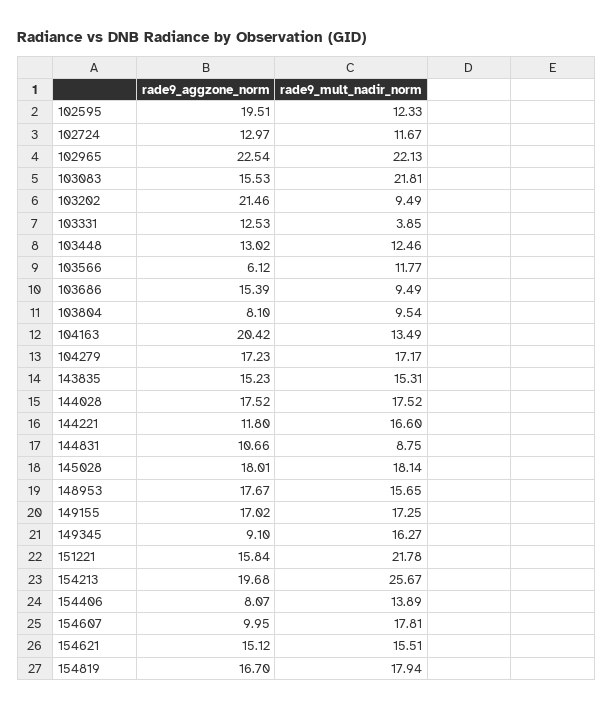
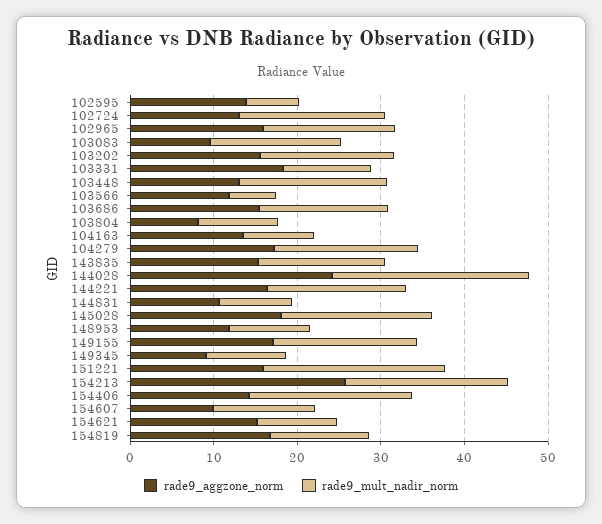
  {
    "rade9_aggzone_norm": {
-     "102595": 19.51,
+     "102595": 14,
      "102724": 12.97,
-     "102965": 22.54,
+     "102965": 16,
-     "103083": 15.53,
+     "103083": 10,
-     "103202": 21.46,
+     "103202": 16,
-     "103331": 12.53,
+     "103331": 18,
      "103448": 13.02,
-     "103566": 6.12,
+     "103566": 12,
      "103686": 15.39,
      "103804": 8.1,
-     "104163": 20.42,
+     "104163": 14,
      "104279": 17.23,
      "143835": 15.23,
-     "144028": 17.52,
+     "144028": 24,
-     "144221": 11.8,
+     "144221": 16,
      "144831": 10.66,
      "145028": 18.01,
-     "148953": 17.67,
+     "148953": 12,
      "149155": 17.02,
      "149345": 9.1,
      "151221": 15.84,
-     "154213": 19.68,
+     "154213": 26,
-     "154406": 8.07,
+     "154406": 14,
      "154607": 9.95,
      "154621": 15.12,
      "154819": 16.7
    },
    "rade9_mult_nadir_norm": {
-     "102595": 12.33,
+     "102595": 6,
-     "102724": 11.67,
+     "102724": 18,
-     "102965": 22.13,
+     "102965": 16,
-     "103083": 21.81,
+     "103083": 16,
-     "103202": 9.49,
+     "103202": 16,
-     "103331": 3.85,
+     "103331": 10,
-     "103448": 12.46,
+     "103448": 18,
-     "103566": 11.77,
+     "103566": 6,
-     "103686": 9.49,
+     "103686": 16,
      "103804": 9.54,
-     "104163": 13.49,
+     "104163": 8,
      "104279": 17.17,
      "143835": 15.31,
-     "144028": 17.52,
+     "144028": 24,
      "144221": 16.6,
      "144831": 8.75,
      "145028": 18.14,
-     "148953": 15.65,
+     "148953": 10,
      "149155": 17.25,
-     "149345": 16.27,
+     "149345": 10,
      "151221": 21.78,
-     "154213": 25.67,
+     "154213": 20,
-     "154406": 13.89,
+     "154406": 20,
-     "154607": 17.81,
+     "154607": 12,
-     "154621": 15.51,
+     "154621": 10,
-     "154819": 17.94
+     "154819": 12
    }
  }

